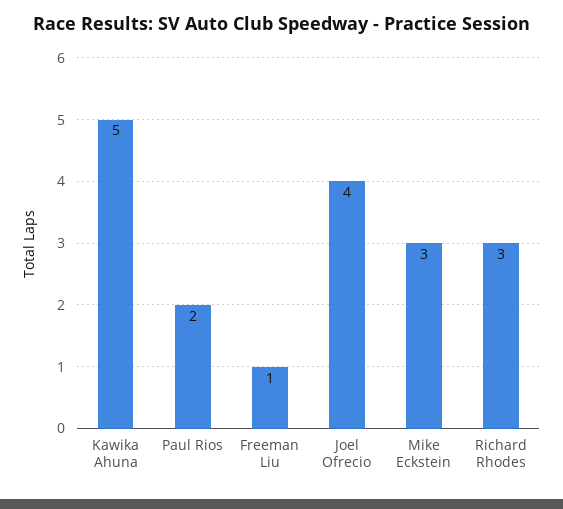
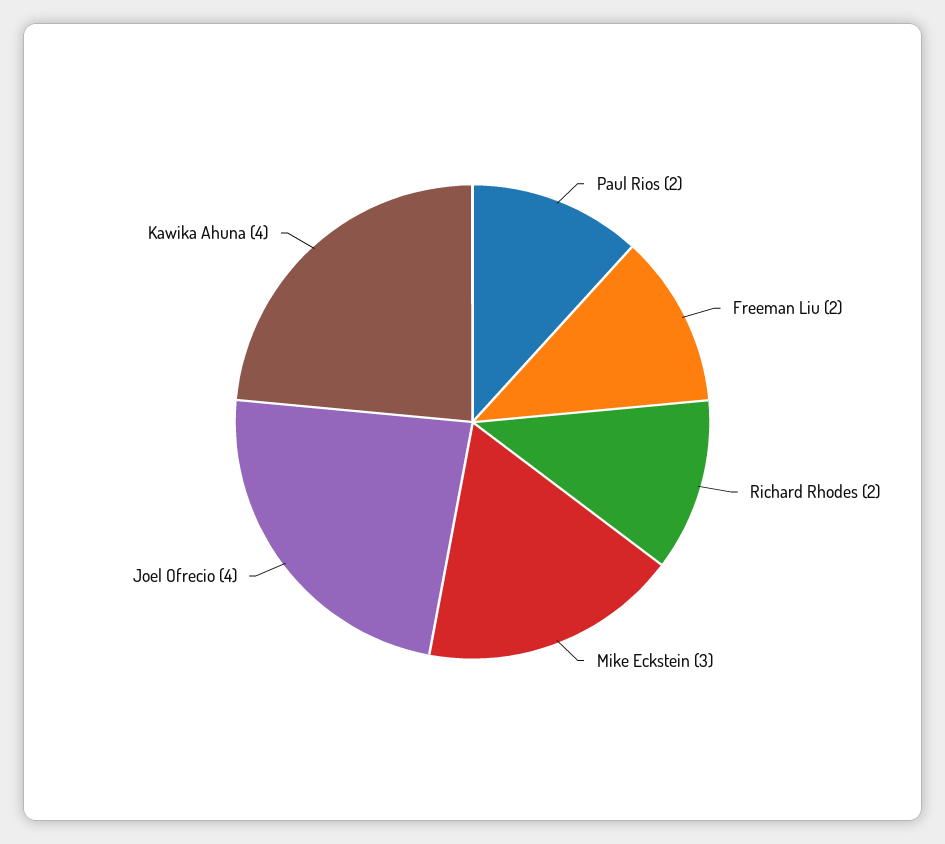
  {
-   "Kawika Ahuna": 5,
+   "Kawika Ahuna": 4,
    "Paul Rios": 2,
-   "Freeman Liu": 1,
+   "Freeman Liu": 2,
    "Joel Ofrecio": 4,
    "Mike Eckstein": 3,
-   "Richard Rhodes": 3
+   "Richard Rhodes": 2
  }

